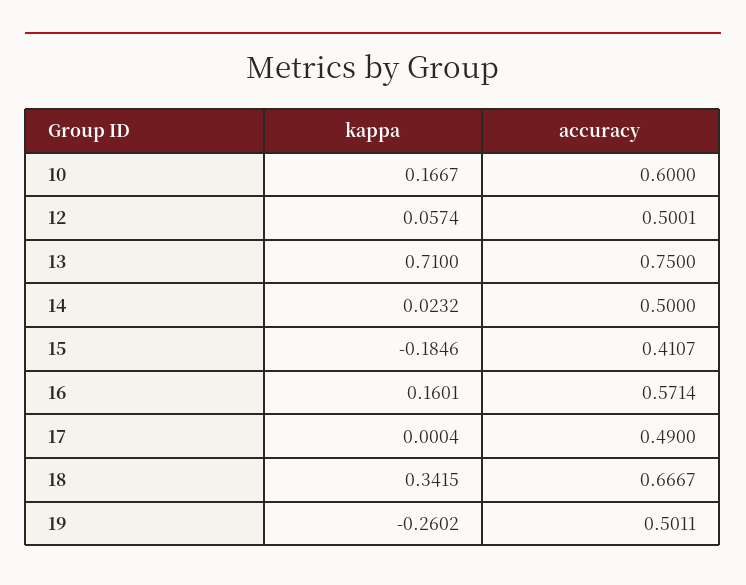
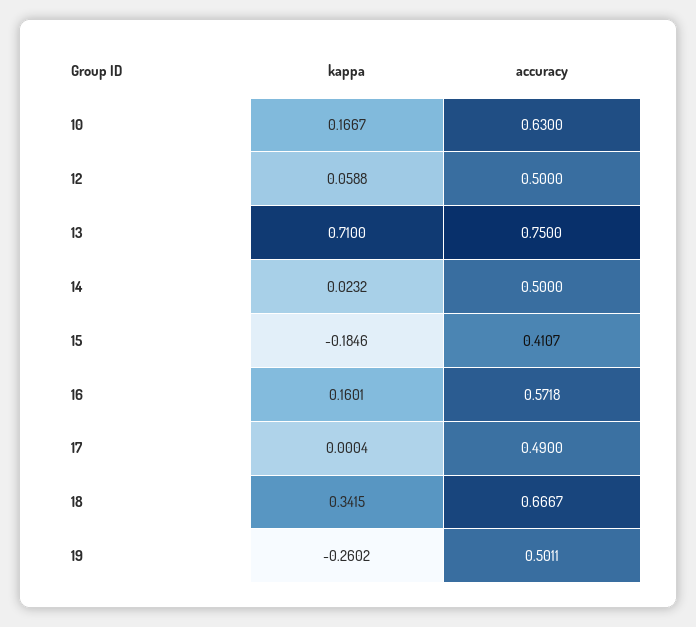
  {
    "kappa": {
      "10": 0.1667,
-     "12": 0.0574,
+     "12": 0.0588,
      "13": 0.71,
      "14": 0.0232,
      "15": -0.1846,
      "16": 0.1601,
      "17": 0.0004,
      "18": 0.3415,
      "19": -0.2602
    },
    "accuracy": {
-     "10": 0.6,
+     "10": 0.63,
-     "12": 0.5001,
+     "12": 0.5,
      "13": 0.75,
      "14": 0.5,
      "15": 0.4107,
-     "16": 0.5714,
+     "16": 0.5718,
      "17": 0.49,
      "18": 0.6667,
      "19": 0.5011
    }
  }

